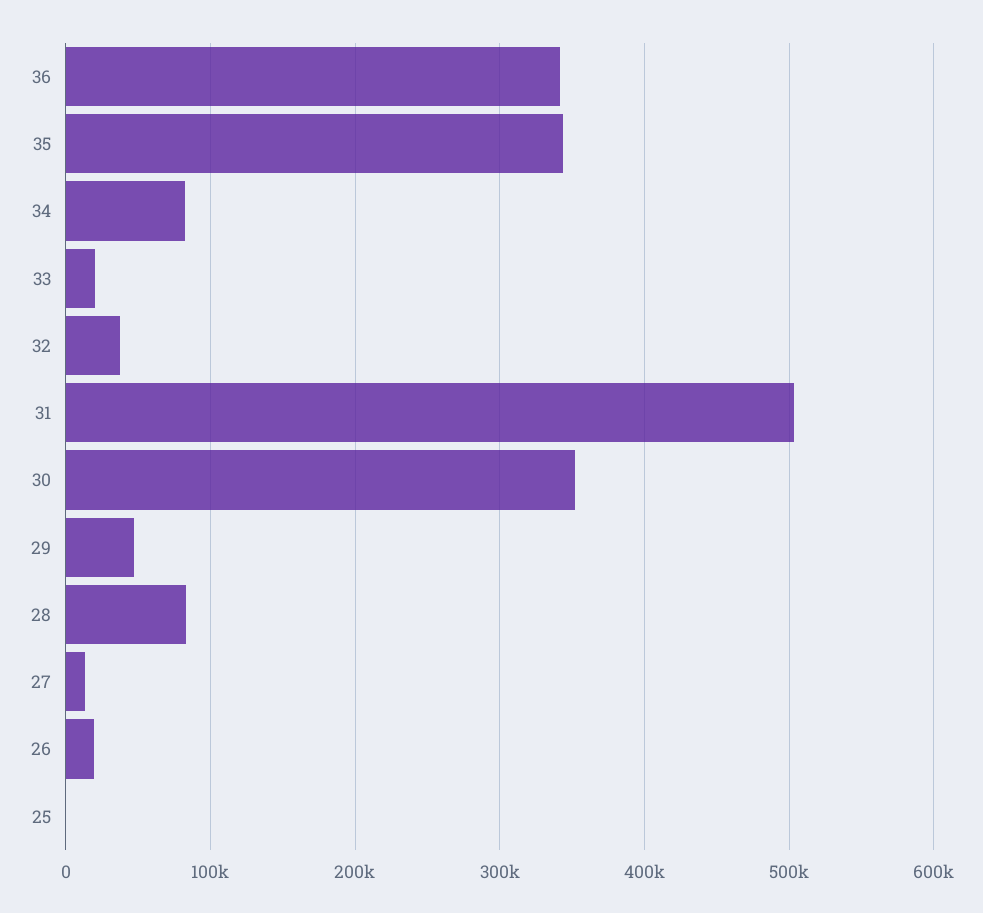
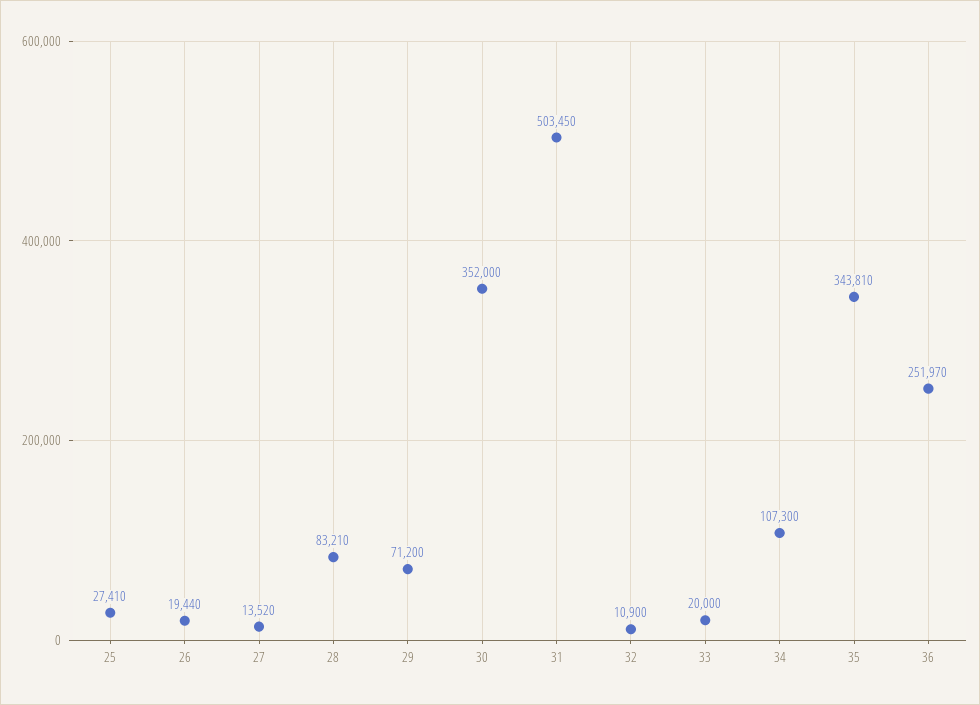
  {
-   "36": 340000,
+   "36": 251970,
    "35": 343810,
-   "34": 80000,
+   "34": 107300,
    "33": 20000,
-   "32": 40000,
+   "32": 10900,
    "31": 503450,
    "30": 352000,
-   "29": 50000,
+   "29": 71200,
    "28": 83210,
    "27": 13520,
    "26": 19440,
-   "25": 0
+   "25": 27410
  }

